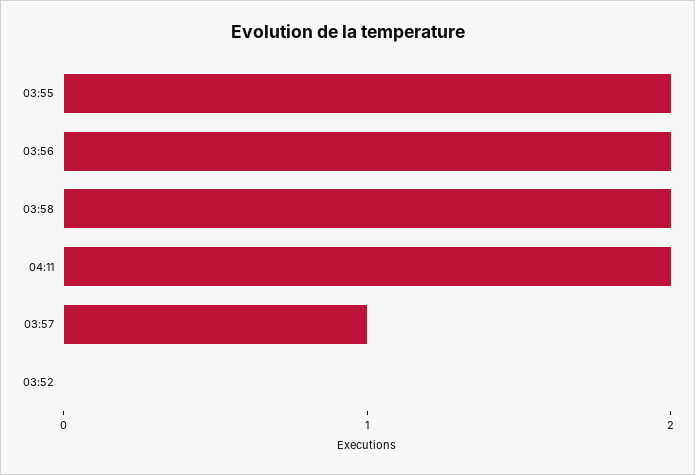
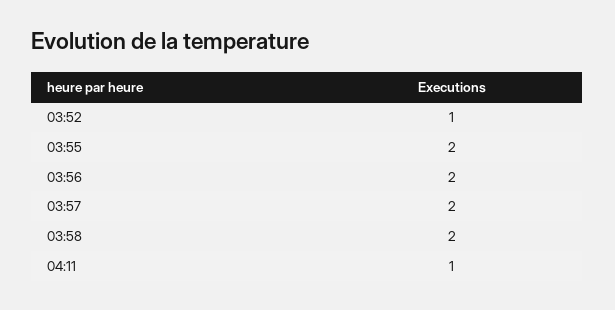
  {
    "03:55": 2,
    "03:56": 2,
    "03:58": 2,
-   "04:11": 2,
+   "04:11": 1,
-   "03:57": 1,
+   "03:57": 2,
-   "03:52": 0
+   "03:52": 1
  }

